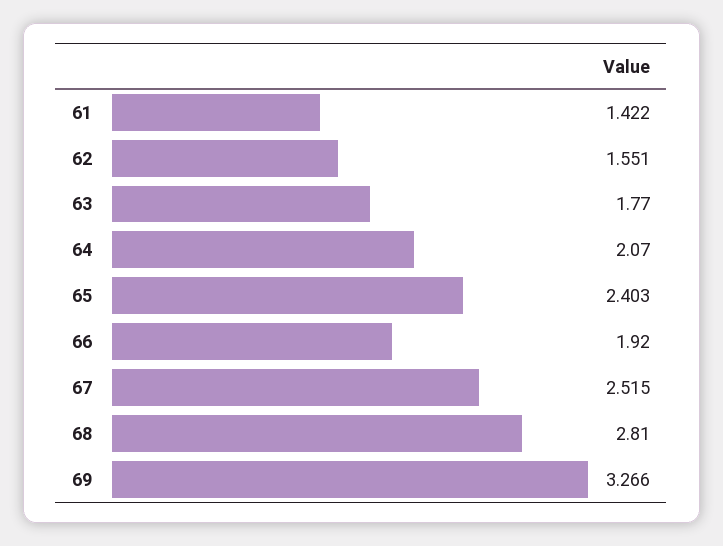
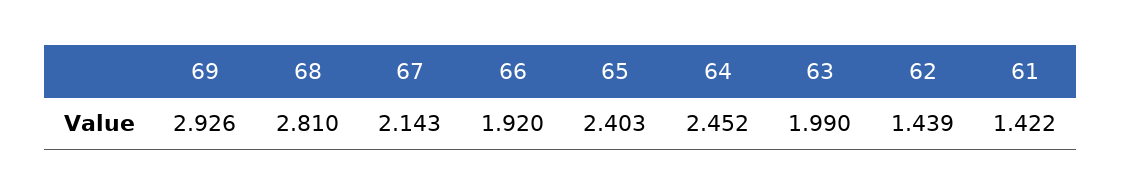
  {
    "61": 1.422,
-   "62": 1.551,
+   "62": 1.439,
-   "63": 1.77,
+   "63": 1.99,
-   "64": 2.07,
+   "64": 2.452,
    "65": 2.403,
    "66": 1.92,
-   "67": 2.515,
+   "67": 2.143,
    "68": 2.81,
-   "69": 3.266
+   "69": 2.926
  }

